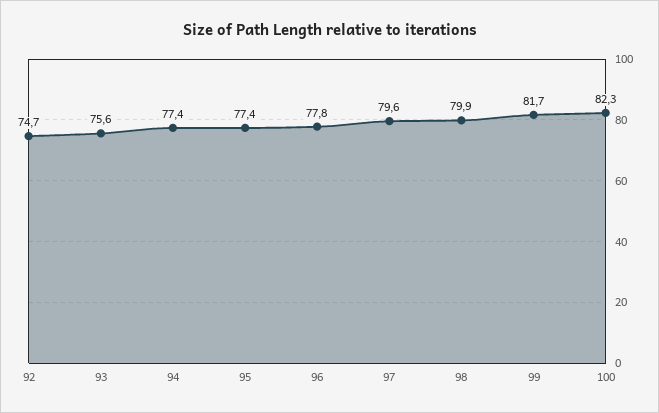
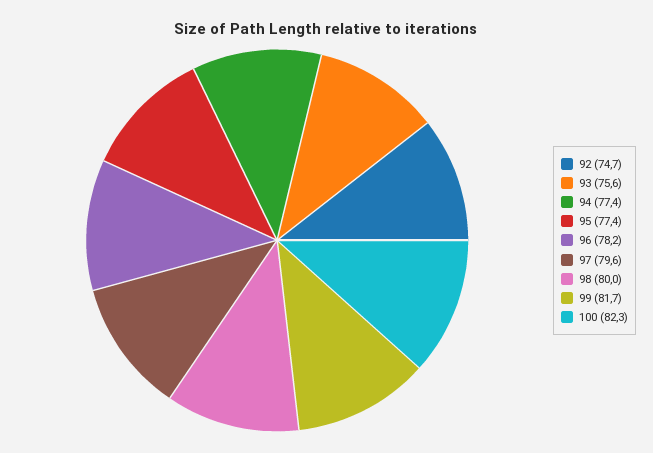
  {
    "92": 74.7,
    "93": 75.6,
    "94": 77.4,
    "95": 77.4,
-   "96": 77.8,
+   "96": 78.2,
    "97": 79.6,
-   "98": 79.9,
+   "98": 80,
    "99": 81.7,
    "100": 82.3
  }

